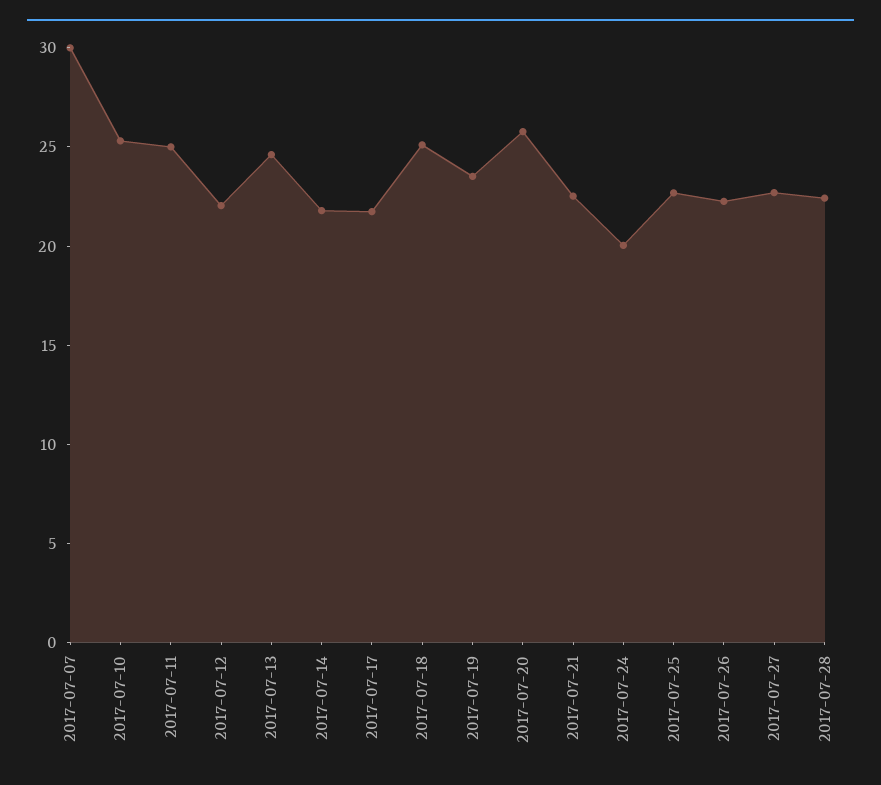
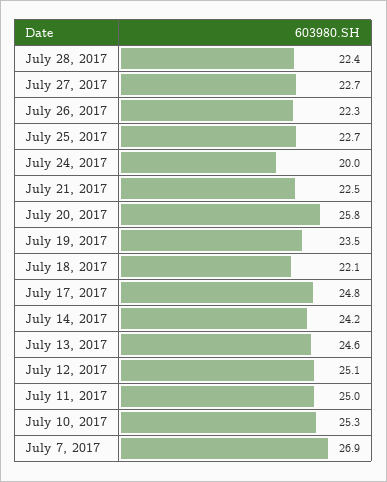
  {
-   "2017-07-07": 30,
+   "2017-07-07": 26.9,
    "2017-07-10": 25.3,
    "2017-07-11": 25,
-   "2017-07-12": 22,
+   "2017-07-12": 25.1,
    "2017-07-13": 24.6,
-   "2017-07-14": 22,
+   "2017-07-14": 24.2,
-   "2017-07-17": 22,
+   "2017-07-17": 24.8,
-   "2017-07-18": 25,
+   "2017-07-18": 22.1,
    "2017-07-19": 23.5,
    "2017-07-20": 25.8,
    "2017-07-21": 22.5,
    "2017-07-24": 20,
    "2017-07-25": 22.7,
    "2017-07-26": 22.3,
    "2017-07-27": 22.7,
    "2017-07-28": 22.4
  }

